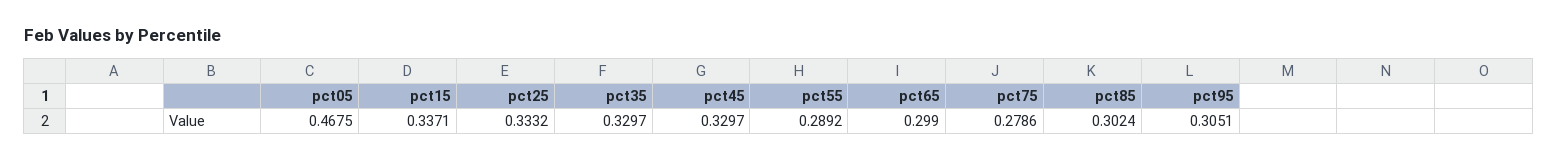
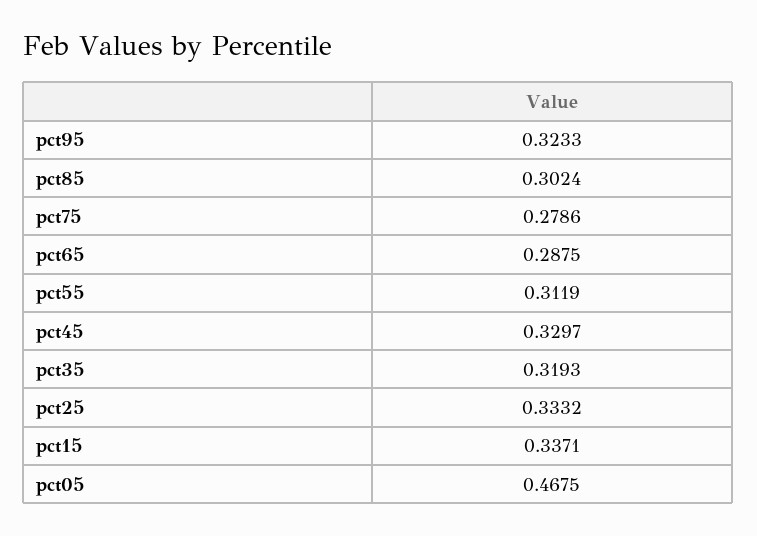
  {
    "pct05": 0.4675,
    "pct15": 0.3371,
    "pct25": 0.3332,
-   "pct35": 0.3297,
+   "pct35": 0.3193,
    "pct45": 0.3297,
-   "pct55": 0.2892,
+   "pct55": 0.3119,
-   "pct65": 0.299,
+   "pct65": 0.2875,
    "pct75": 0.2786,
    "pct85": 0.3024,
-   "pct95": 0.3051
+   "pct95": 0.3233
  }

